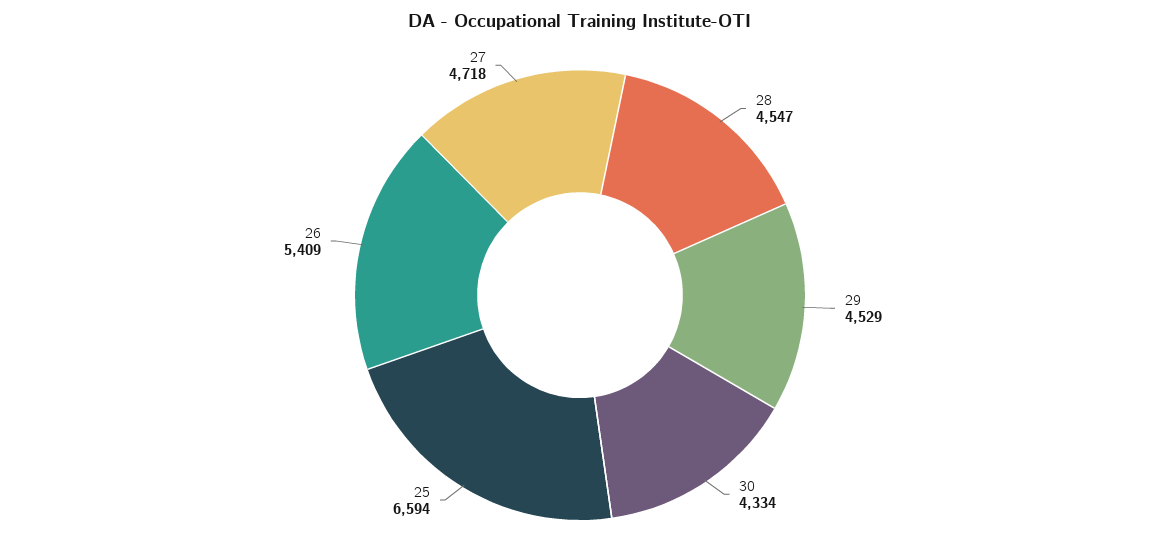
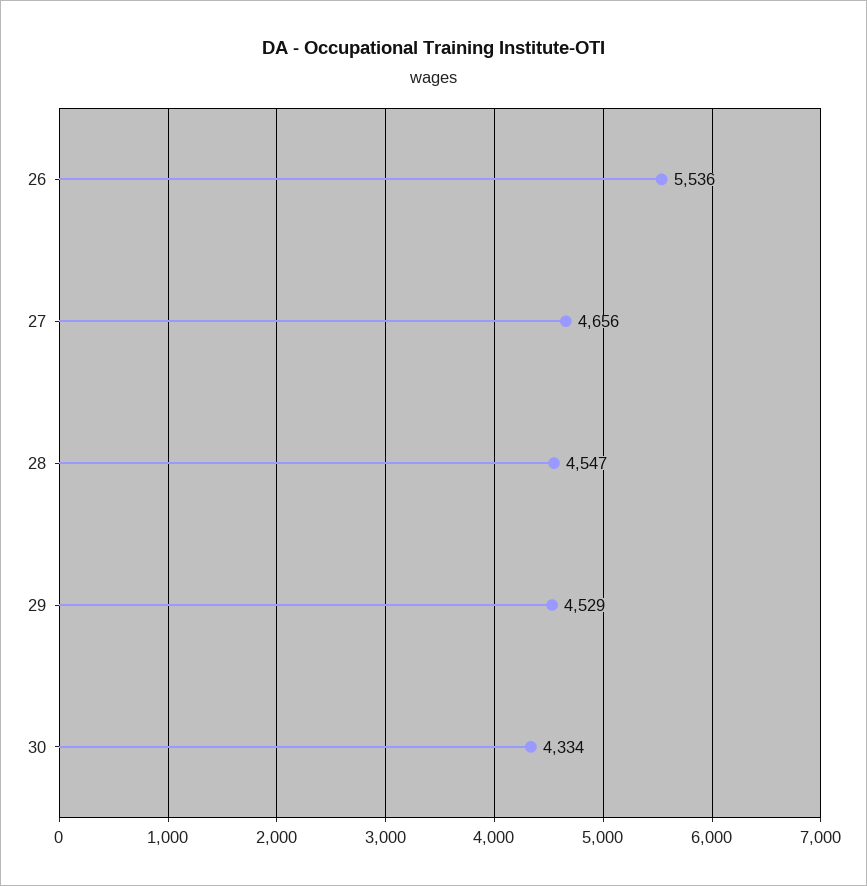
  {
    "28": 4547,
    "29": 4529,
    "30": 4334,
-   "25": 6594,
-   "26": 5409,
+   "26": 5536,
-   "27": 4718
+   "27": 4656
  }

